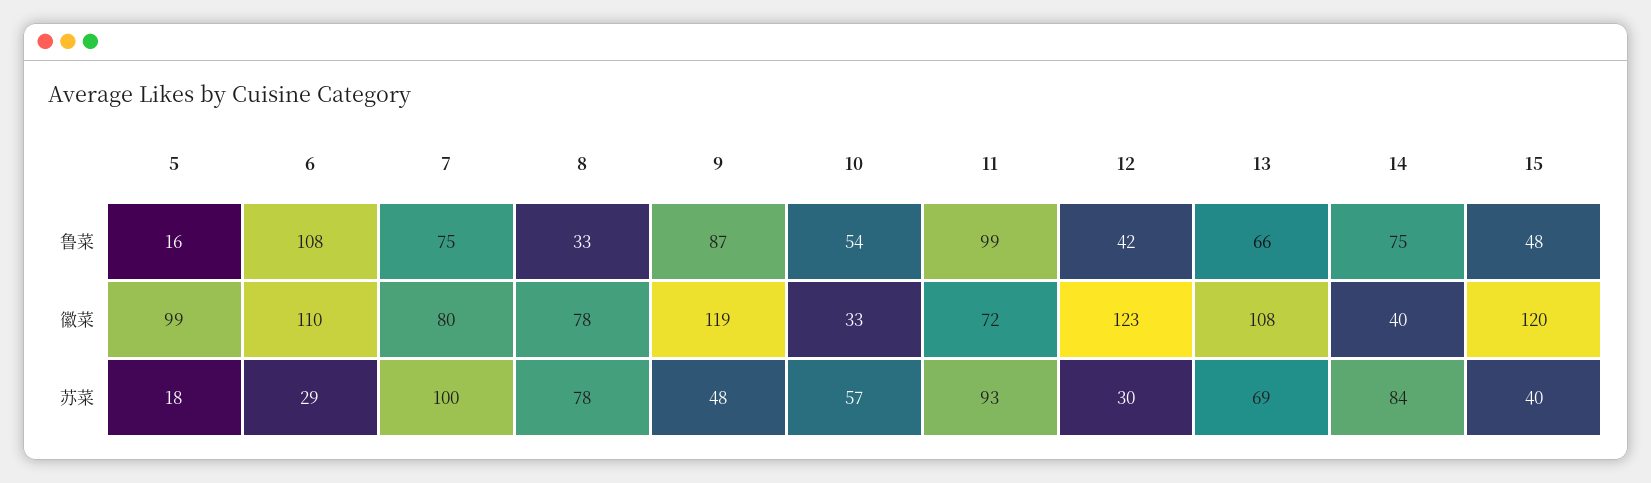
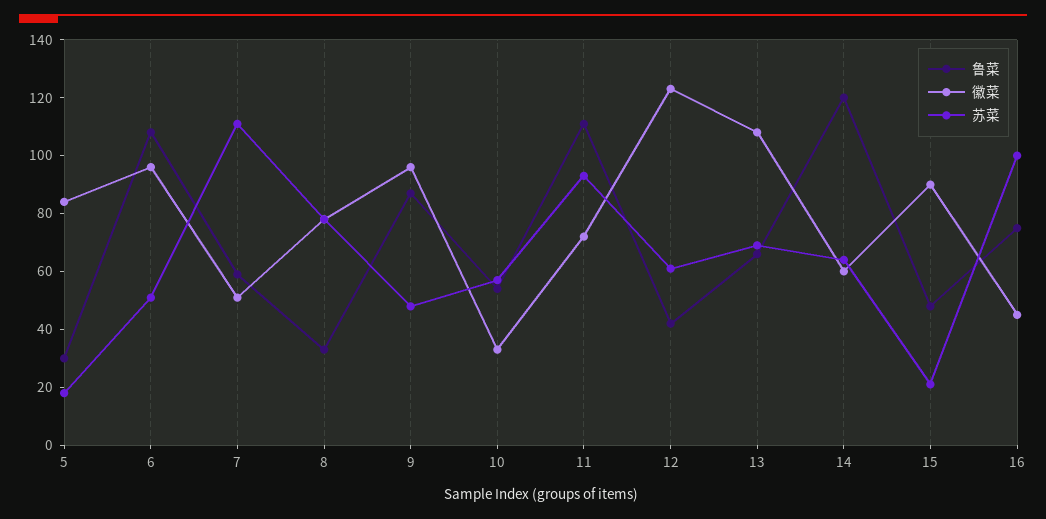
  {
    "鲁菜": {
-     "5": 16,
+     "5": 30,
      "6": 108,
-     "7": 75,
+     "7": 60,
      "8": 33,
      "9": 87,
      "10": 54,
-     "11": 99,
+     "11": 110,
      "12": 42,
      "13": 66,
-     "14": 75,
+     "14": 120,
-     "15": 48
+     "15": 48,
+     "16": 75
    },
    "徽菜": {
-     "5": 99,
+     "5": 85,
-     "6": 110,
+     "6": 95,
-     "7": 80,
+     "7": 50,
      "8": 78,
-     "9": 119,
+     "9": 95,
      "10": 33,
      "11": 72,
      "12": 123,
      "13": 108,
-     "14": 40,
+     "14": 60,
-     "15": 120
+     "15": 90,
+     "16": 45
    },
    "苏菜": {
      "5": 18,
-     "6": 29,
+     "6": 50,
-     "7": 100,
+     "7": 110,
      "8": 78,
      "9": 48,
      "10": 57,
      "11": 93,
-     "12": 30,
+     "12": 60,
      "13": 69,
-     "14": 84,
+     "14": 65,
-     "15": 40
+     "15": 20,
+     "16": 100
    }
  }

